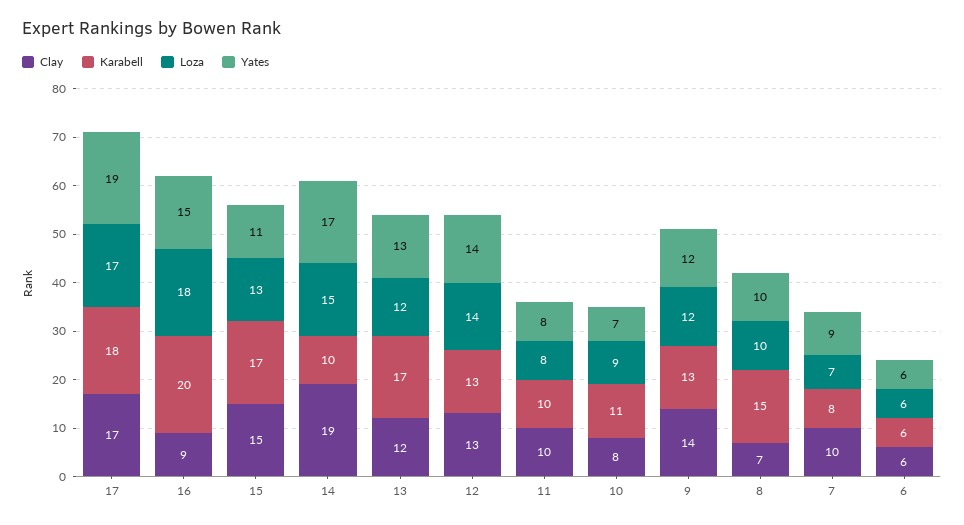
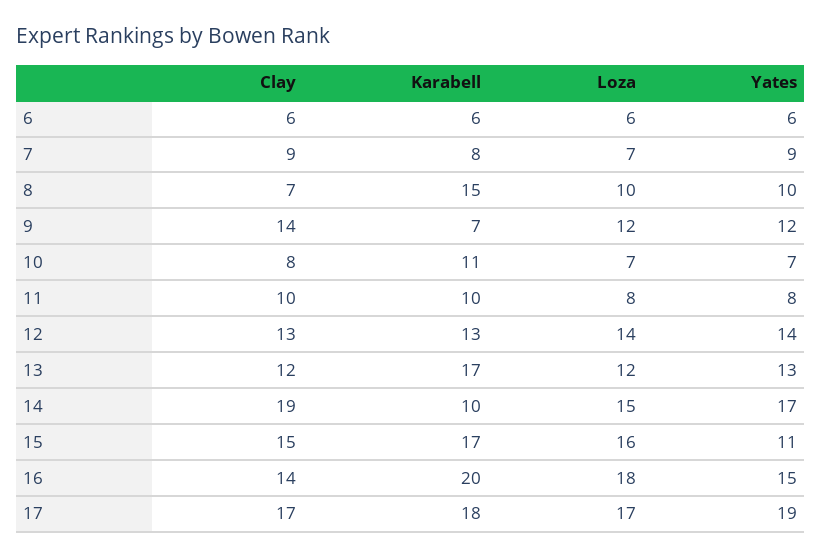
  {
    "Clay": {
      "17": 17,
-     "16": 9,
+     "16": 14,
      "15": 15,
      "14": 19,
      "13": 12,
      "12": 13,
      "11": 10,
      "10": 8,
      "9": 14,
      "8": 7,
-     "7": 10,
+     "7": 9,
      "6": 6
    },
    "Karabell": {
      "17": 18,
      "16": 20,
      "15": 17,
      "14": 10,
      "13": 17,
      "12": 13,
      "11": 10,
      "10": 11,
-     "9": 13,
+     "9": 7,
      "8": 15,
      "7": 8,
      "6": 6
    },
    "Loza": {
      "17": 17,
      "16": 18,
-     "15": 13,
+     "15": 16,
      "14": 15,
      "13": 12,
      "12": 14,
      "11": 8,
-     "10": 9,
+     "10": 7,
      "9": 12,
      "8": 10,
      "7": 7,
      "6": 6
    },
    "Yates": {
      "17": 19,
      "16": 15,
      "15": 11,
      "14": 17,
      "13": 13,
      "12": 14,
      "11": 8,
      "10": 7,
      "9": 12,
      "8": 10,
      "7": 9,
      "6": 6
    }
  }

